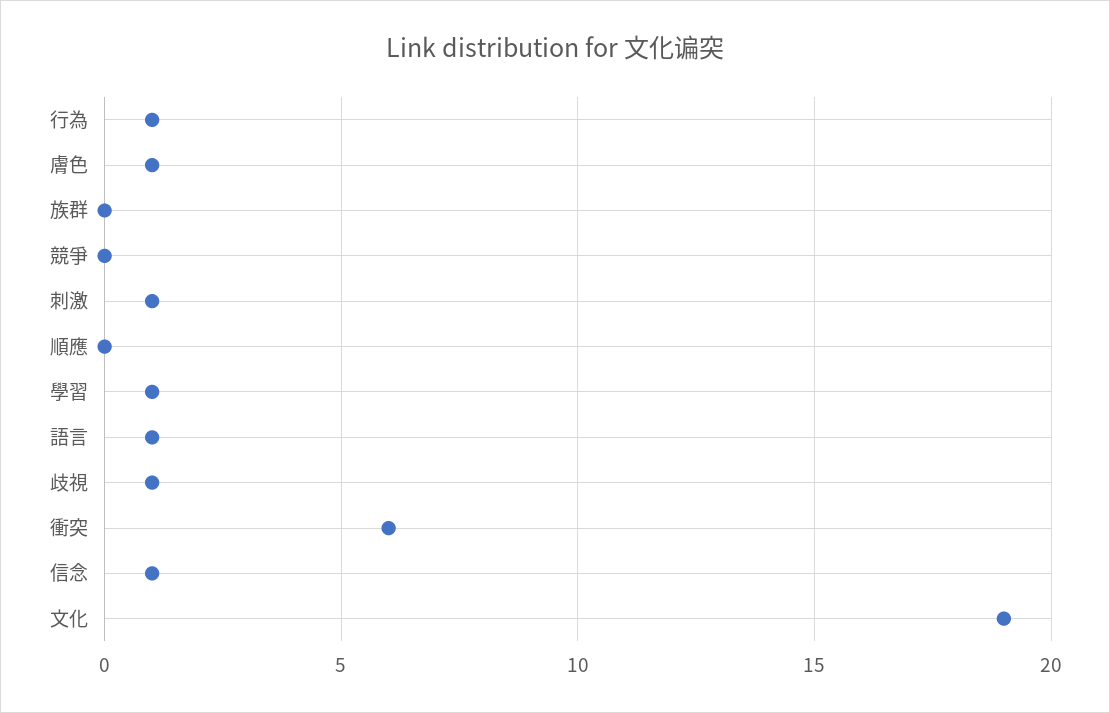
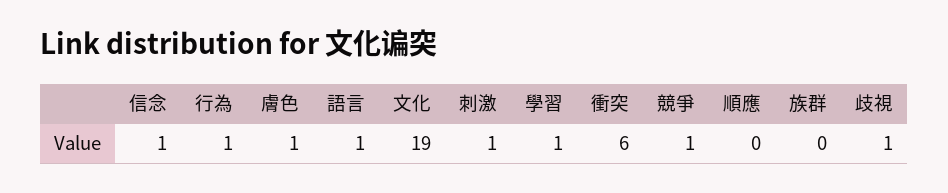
  {
    "行為": 1,
    "膚色": 1,
    "族群": 0,
-   "競爭": 0,
+   "競爭": 1,
    "刺激": 1,
    "順應": 0,
    "學習": 1,
    "語言": 1,
    "歧視": 1,
    "衝突": 6,
    "信念": 1,
    "文化": 19
  }

